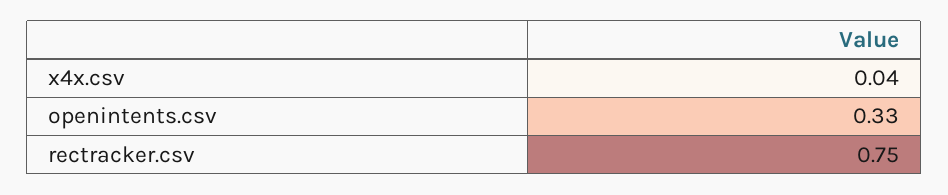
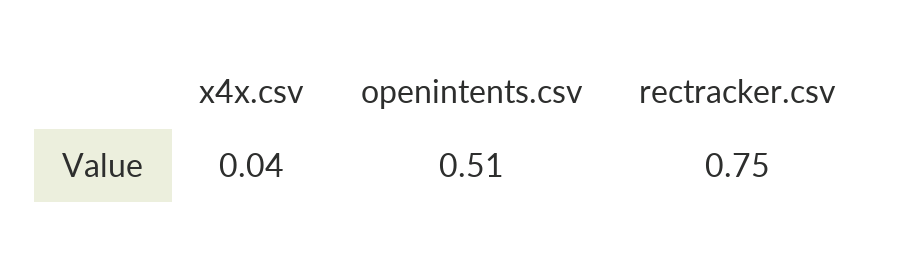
  {
    "x4x.csv": 0.04,
-   "openintents.csv": 0.33,
+   "openintents.csv": 0.51,
    "rectracker.csv": 0.75
  }

